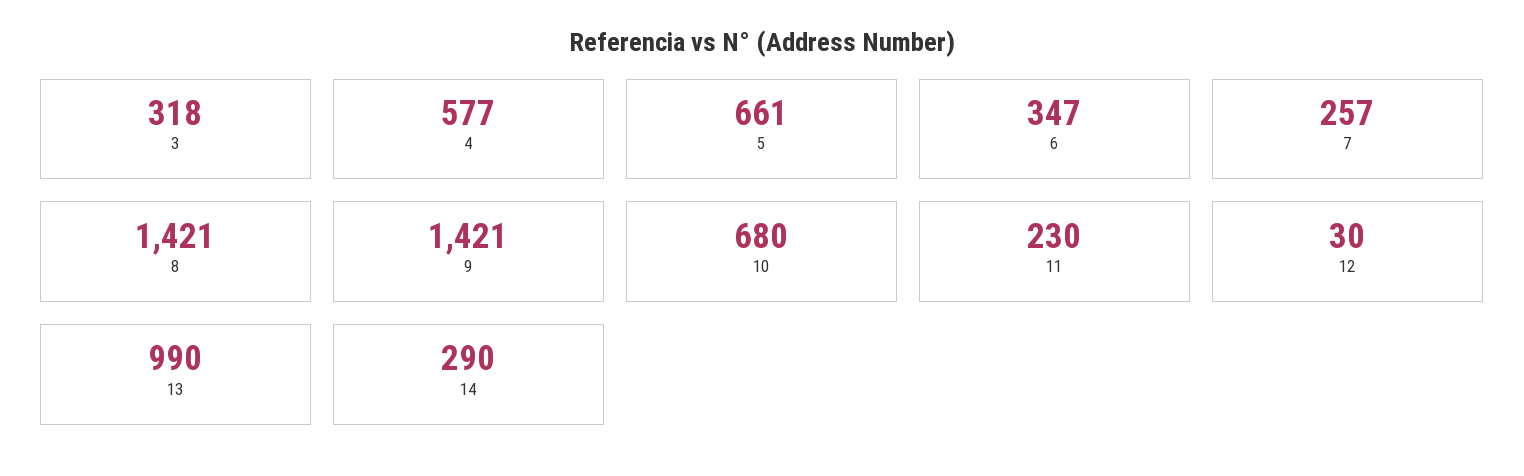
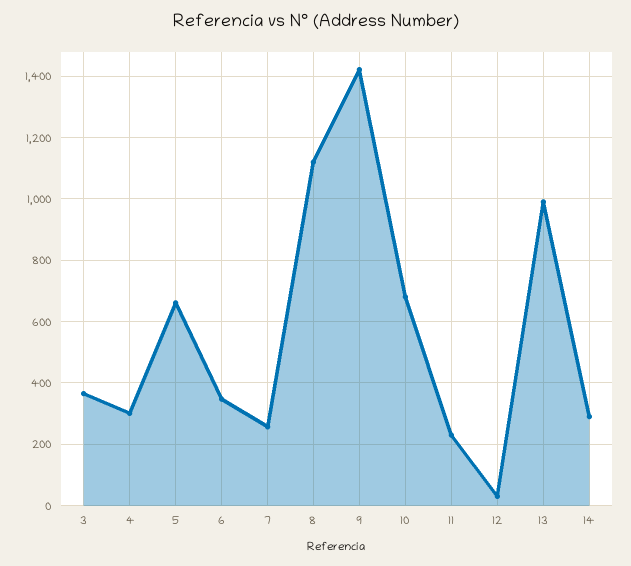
  {
-   "3": 318,
+   "3": 360,
-   "4": 577,
+   "4": 300,
    "5": 661,
    "6": 347,
    "7": 257,
-   "8": 1421,
+   "8": 1120,
    "9": 1421,
    "10": 680,
    "11": 230,
    "12": 30,
    "13": 990,
    "14": 290
  }

